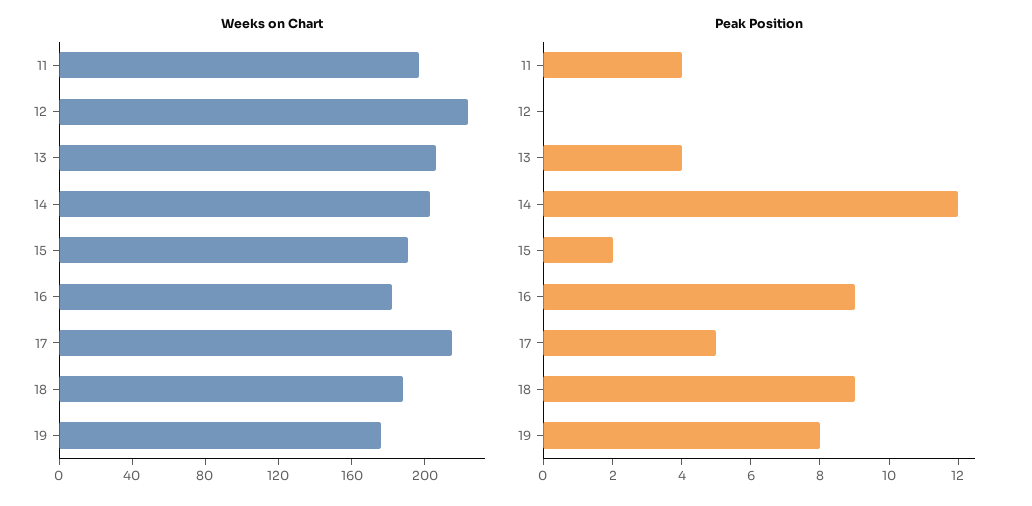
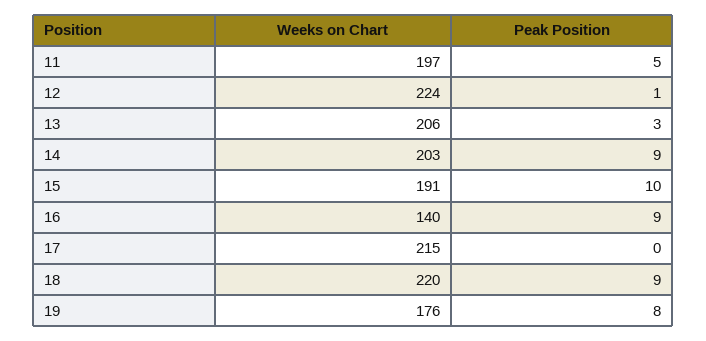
  {
    "Weeks on Chart": {
      "11": 197,
      "12": 224,
      "13": 206,
      "14": 203,
      "15": 191,
-     "16": 180,
+     "16": 140,
      "17": 215,
-     "18": 190,
+     "18": 220,
      "19": 176
    },
    "Peak Position": {
-     "11": 4,
+     "11": 5,
-     "12": 0,
+     "12": 1,
-     "13": 4,
+     "13": 3,
-     "14": 12,
+     "14": 9,
-     "15": 2,
+     "15": 10,
      "16": 9,
-     "17": 5,
+     "17": 0,
      "18": 9,
      "19": 8
    }
  }

